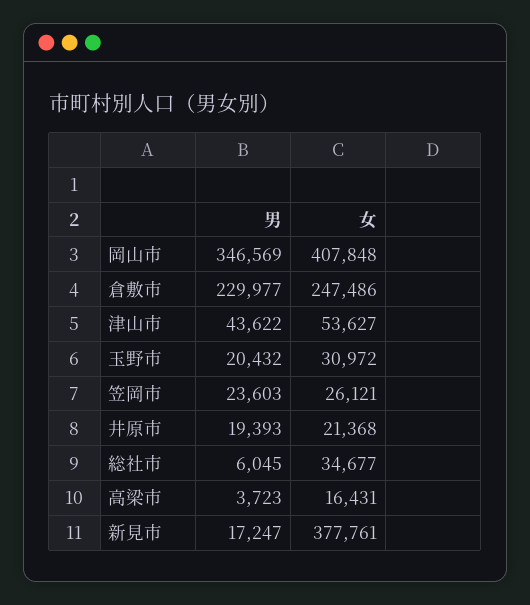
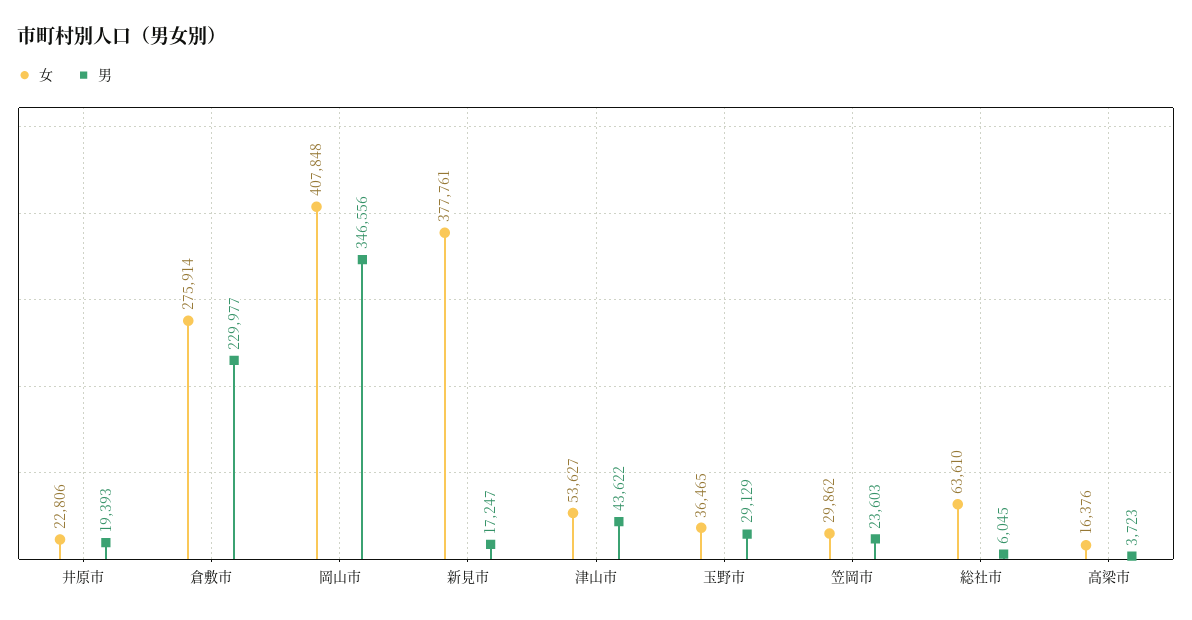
  {
    "男": {
-     "岡山市": 346569,
+     "岡山市": 346556,
      "倉敷市": 229977,
      "津山市": 43622,
-     "玉野市": 20432,
+     "玉野市": 29129,
      "笠岡市": 23603,
      "井原市": 19393,
      "総社市": 6045,
      "高梁市": 3723,
      "新見市": 17247
    },
    "女": {
      "岡山市": 407848,
-     "倉敷市": 247486,
+     "倉敷市": 275914,
      "津山市": 53627,
-     "玉野市": 30972,
+     "玉野市": 36465,
-     "笠岡市": 26121,
+     "笠岡市": 29862,
-     "井原市": 21368,
+     "井原市": 22806,
-     "総社市": 34677,
+     "総社市": 63610,
-     "高梁市": 16431,
+     "高梁市": 16376,
      "新見市": 377761
    }
  }

